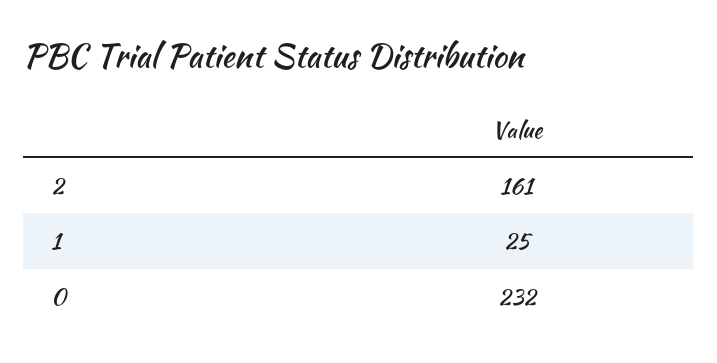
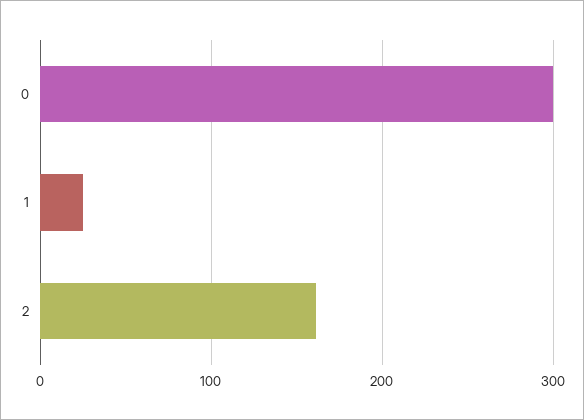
  {
    "2": 161,
    "1": 25,
-   "0": 232
+   "0": 300
  }

